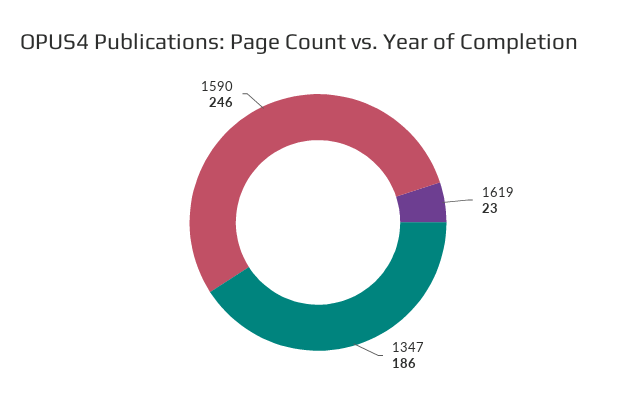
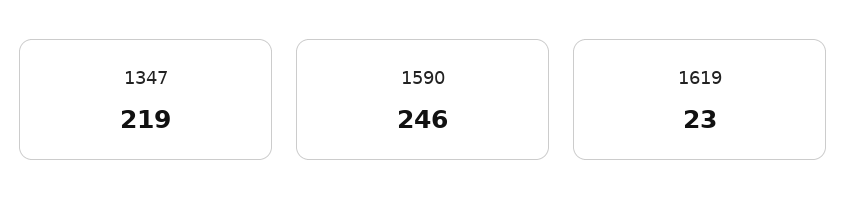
  {
    "1619": 23,
-   "1347": 186,
+   "1347": 219,
    "1590": 246
  }

